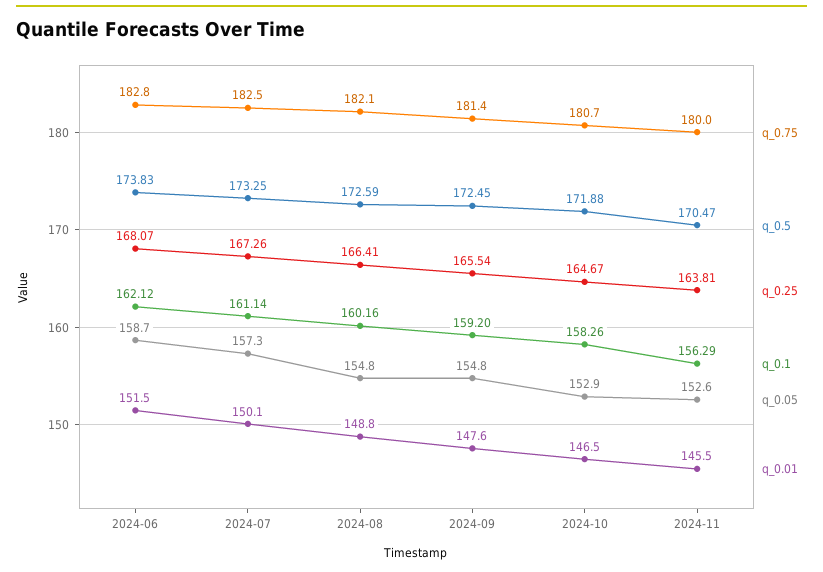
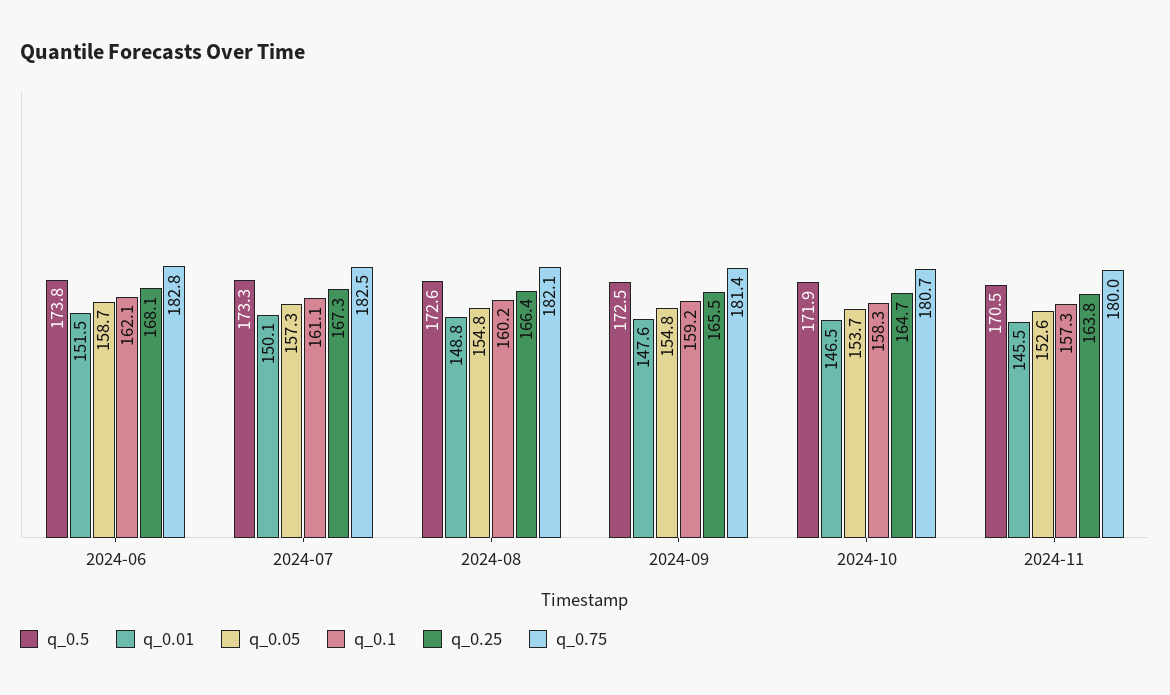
  {
    "q_0.75": {
      "2024-06": 182.8,
      "2024-07": 182.5,
      "2024-08": 182.1,
      "2024-09": 181.4,
      "2024-10": 180.7,
      "2024-11": 180
    },
    "q_0.5": {
      "2024-06": 173.83,
      "2024-07": 173.25,
      "2024-08": 172.59,
      "2024-09": 172.45,
      "2024-10": 171.88,
      "2024-11": 170.47
    },
    "q_0.25": {
      "2024-06": 168.07,
      "2024-07": 167.26,
      "2024-08": 166.41,
      "2024-09": 165.54,
      "2024-10": 164.67,
      "2024-11": 163.81
    },
    "q_0.1": {
      "2024-06": 162.12,
      "2024-07": 161.14,
      "2024-08": 160.16,
      "2024-09": 159.2,
      "2024-10": 158.26,
-     "2024-11": 156.29
+     "2024-11": 157.3
    },
    "q_0.05": {
      "2024-06": 158.7,
      "2024-07": 157.3,
      "2024-08": 154.8,
      "2024-09": 154.8,
-     "2024-10": 152.9,
+     "2024-10": 153.7,
      "2024-11": 152.6
    },
    "q_0.01": {
      "2024-06": 151.5,
      "2024-07": 150.1,
      "2024-08": 148.8,
      "2024-09": 147.6,
      "2024-10": 146.5,
      "2024-11": 145.5
    }
  }

